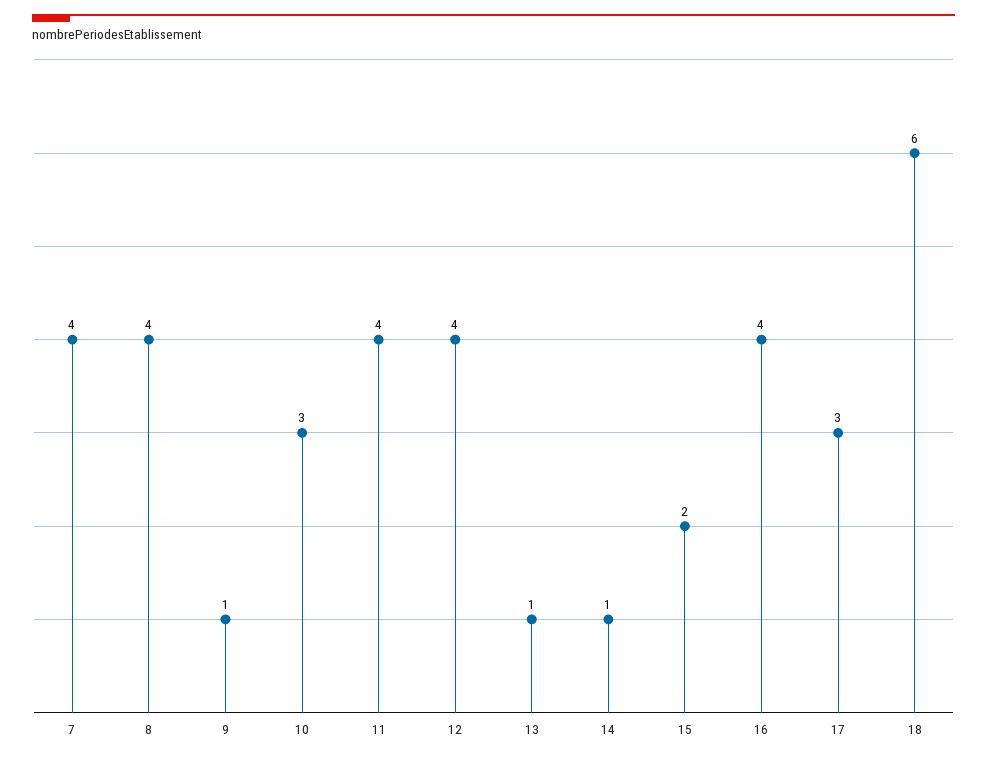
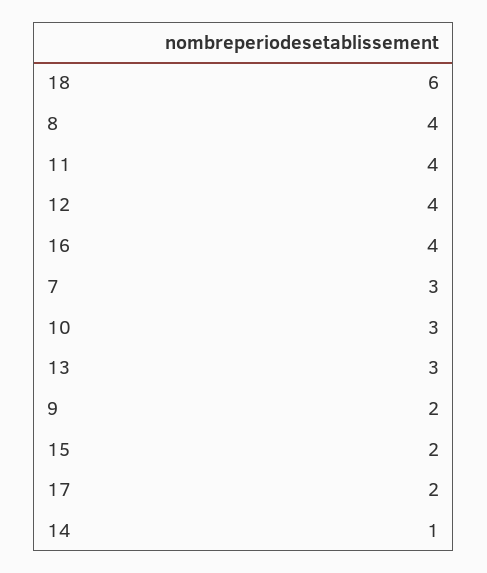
  {
-   "7": 4,
+   "7": 3,
    "8": 4,
-   "9": 1,
+   "9": 2,
    "10": 3,
    "11": 4,
    "12": 4,
-   "13": 1,
+   "13": 3,
    "14": 1,
    "15": 2,
    "16": 4,
-   "17": 3,
+   "17": 2,
    "18": 6
  }

